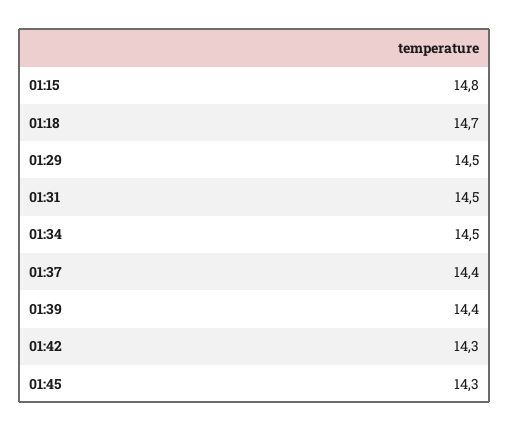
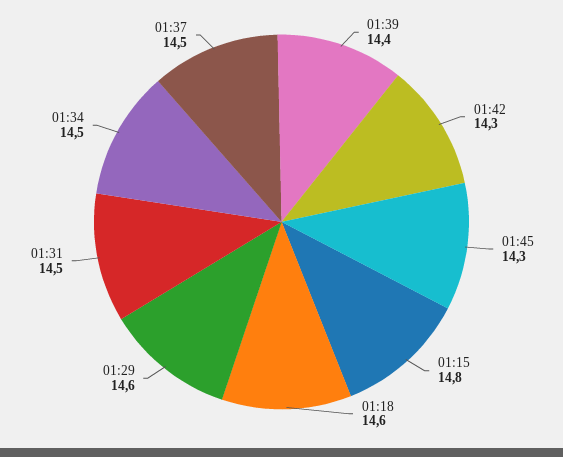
  {
    "01:15": 14.8,
-   "01:18": 14.7,
+   "01:18": 14.6,
-   "01:29": 14.5,
+   "01:29": 14.6,
    "01:31": 14.5,
    "01:34": 14.5,
-   "01:37": 14.4,
+   "01:37": 14.5,
    "01:39": 14.4,
    "01:42": 14.3,
    "01:45": 14.3
  }

